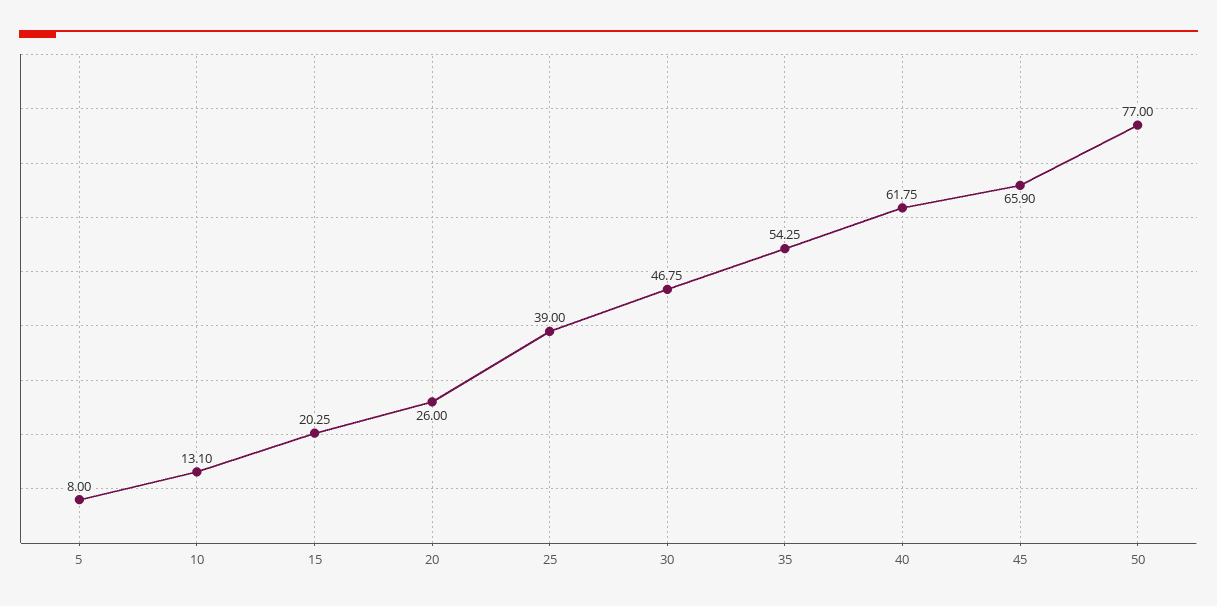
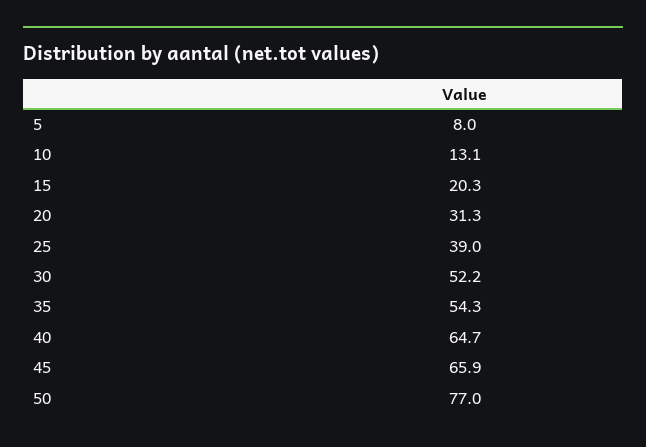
  {
    "5": 8,
    "10": 13.1,
    "15": 20.25,
-   "20": 26,
+   "20": 31.3,
    "25": 39,
-   "30": 46.75,
+   "30": 52.2,
    "35": 54.25,
-   "40": 61.75,
+   "40": 64.7,
    "45": 65.9,
    "50": 77
  }

